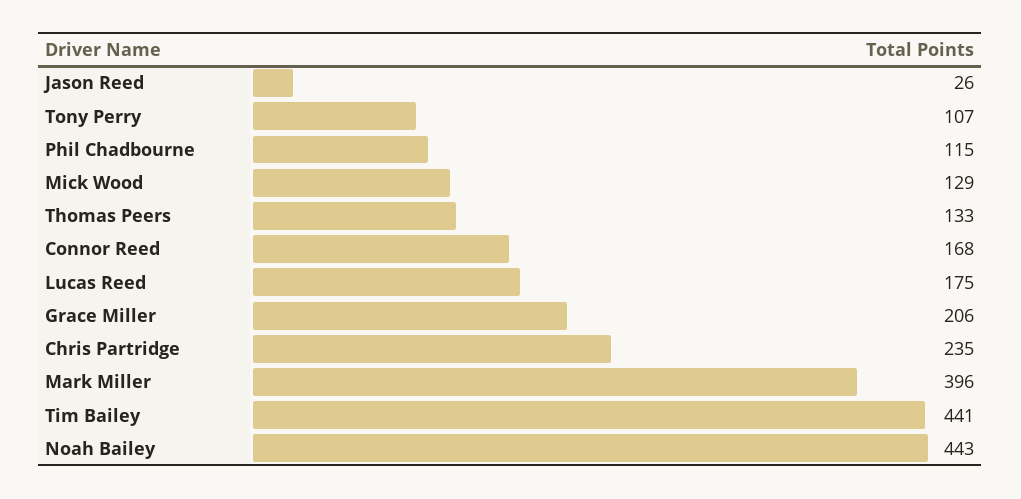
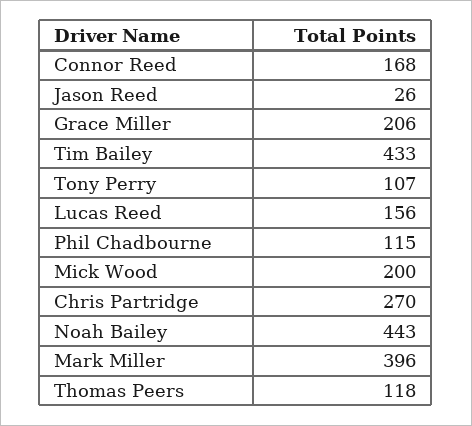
  {
    "Jason Reed": 26,
    "Tony Perry": 107,
    "Phil Chadbourne": 115,
-   "Mick Wood": 129,
+   "Mick Wood": 200,
-   "Thomas Peers": 133,
+   "Thomas Peers": 118,
    "Connor Reed": 168,
-   "Lucas Reed": 175,
+   "Lucas Reed": 156,
    "Grace Miller": 206,
-   "Chris Partridge": 235,
+   "Chris Partridge": 270,
    "Mark Miller": 396,
-   "Tim Bailey": 441,
+   "Tim Bailey": 433,
    "Noah Bailey": 443
  }

